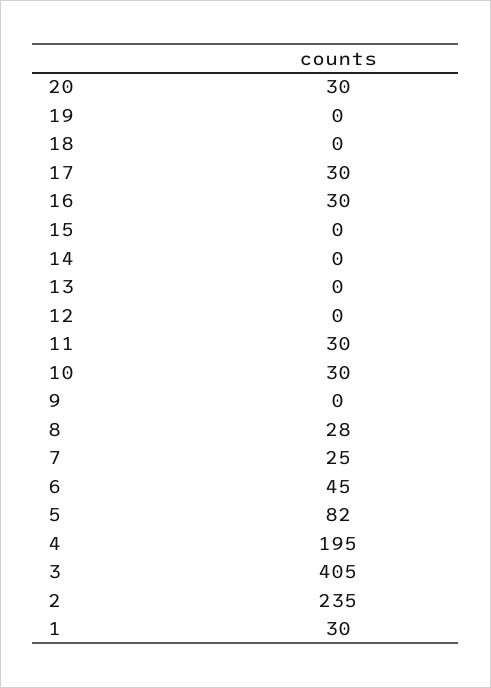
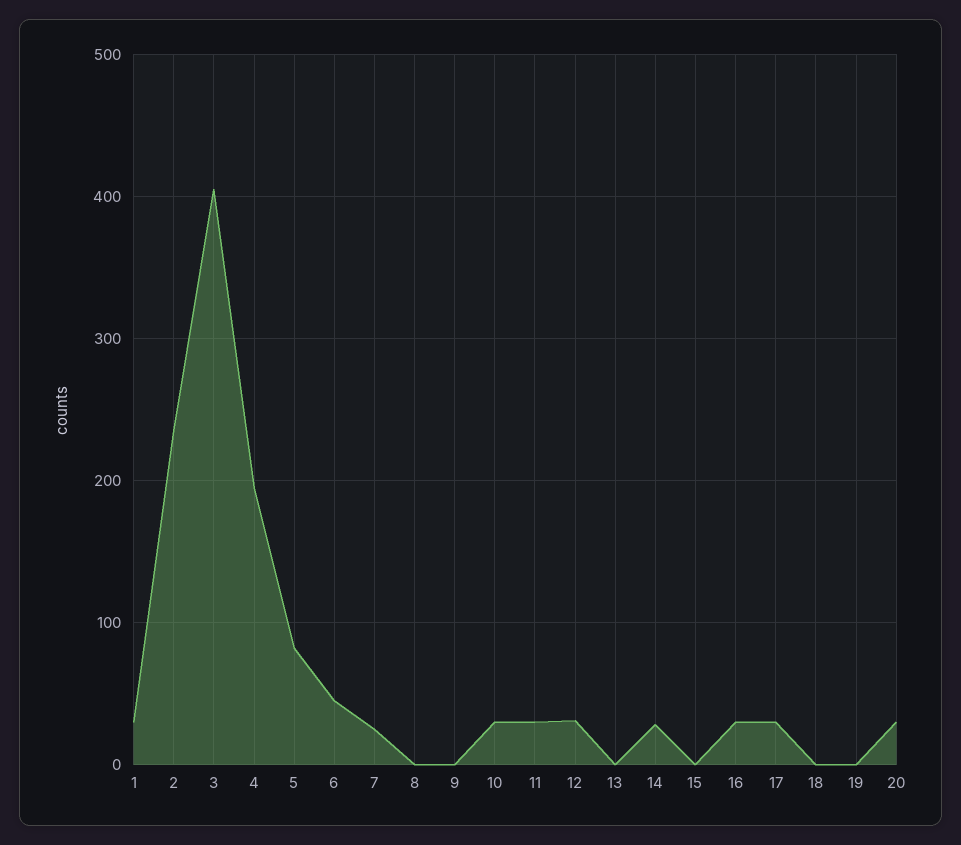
  {
    "20": 30,
    "19": 0,
    "18": 0,
    "17": 30,
    "16": 30,
    "15": 0,
-   "14": 0,
+   "14": 30,
    "13": 0,
-   "12": 0,
+   "12": 30,
    "11": 30,
    "10": 30,
    "9": 0,
-   "8": 28,
+   "8": 0,
    "7": 25,
    "6": 45,
    "5": 82,
    "4": 195,
    "3": 405,
    "2": 235,
    "1": 30
  }

